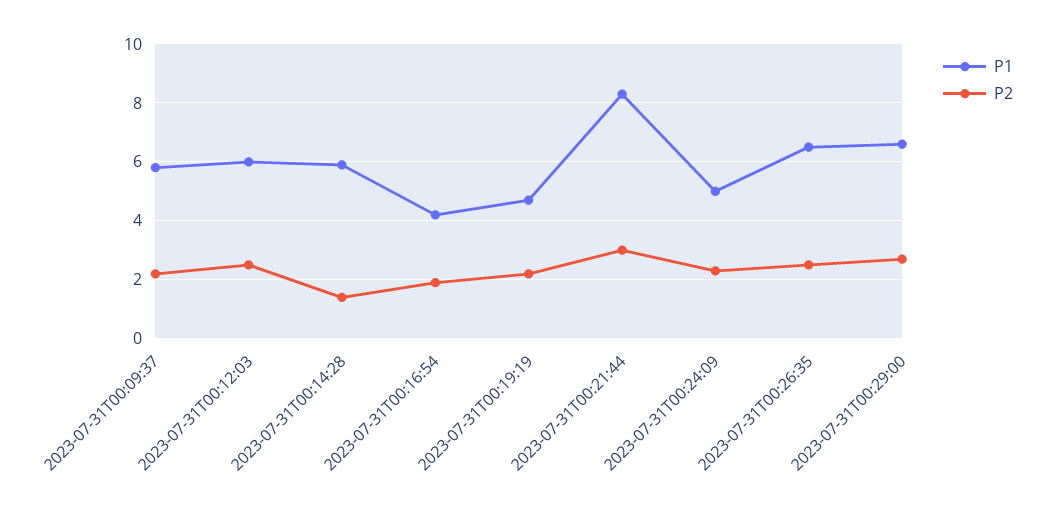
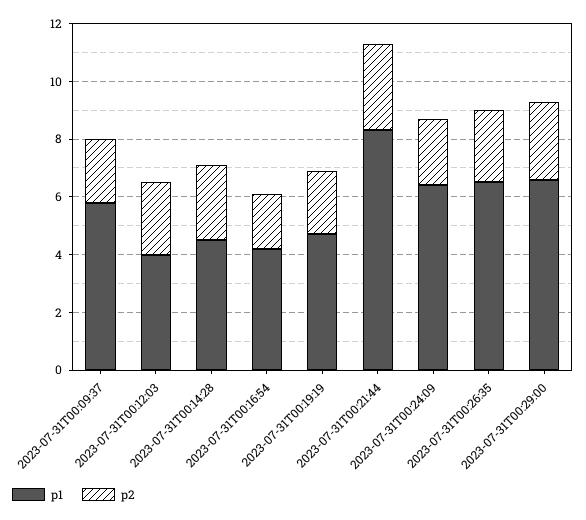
  {
    "P1": {
      "2023-07-31T00:09:37": 6,
-     "2023-07-31T00:12:03": 6,
+     "2023-07-31T00:12:03": 4,
-     "2023-07-31T00:14:28": 6,
+     "2023-07-31T00:14:28": 4.5,
      "2023-07-31T00:16:54": 4,
      "2023-07-31T00:19:19": 4.5,
      "2023-07-31T00:21:44": 8.5,
-     "2023-07-31T00:24:09": 5,
+     "2023-07-31T00:24:09": 6.5,
      "2023-07-31T00:26:35": 6.5,
      "2023-07-31T00:29:00": 6.5
    },
    "P2": {
      "2023-07-31T00:09:37": 2,
      "2023-07-31T00:12:03": 2.5,
-     "2023-07-31T00:14:28": 1.5,
+     "2023-07-31T00:14:28": 2.5,
      "2023-07-31T00:16:54": 2,
      "2023-07-31T00:19:19": 2,
      "2023-07-31T00:21:44": 3,
      "2023-07-31T00:24:09": 2.5,
      "2023-07-31T00:26:35": 2.5,
      "2023-07-31T00:29:00": 2.5
    }
  }

